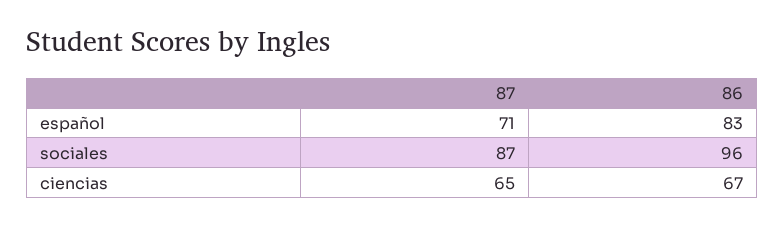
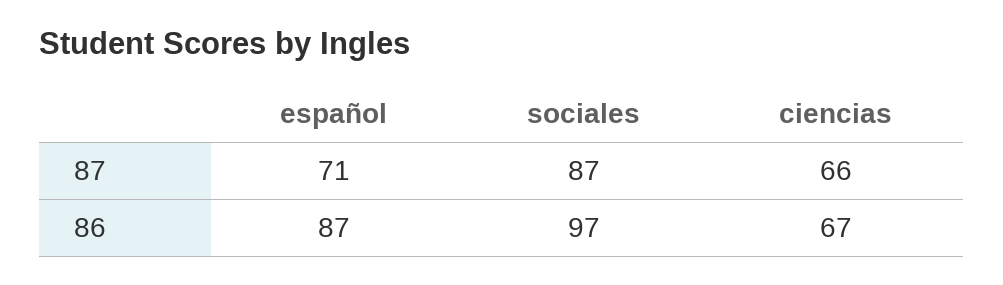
  {
    "87": {
      "español": 71,
      "sociales": 87,
-     "ciencias": 65
+     "ciencias": 66
    },
    "86": {
-     "español": 83,
+     "español": 87,
-     "sociales": 96,
+     "sociales": 97,
      "ciencias": 67
    }
  }

